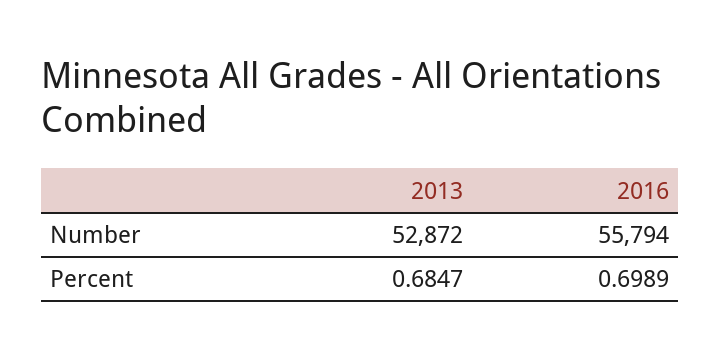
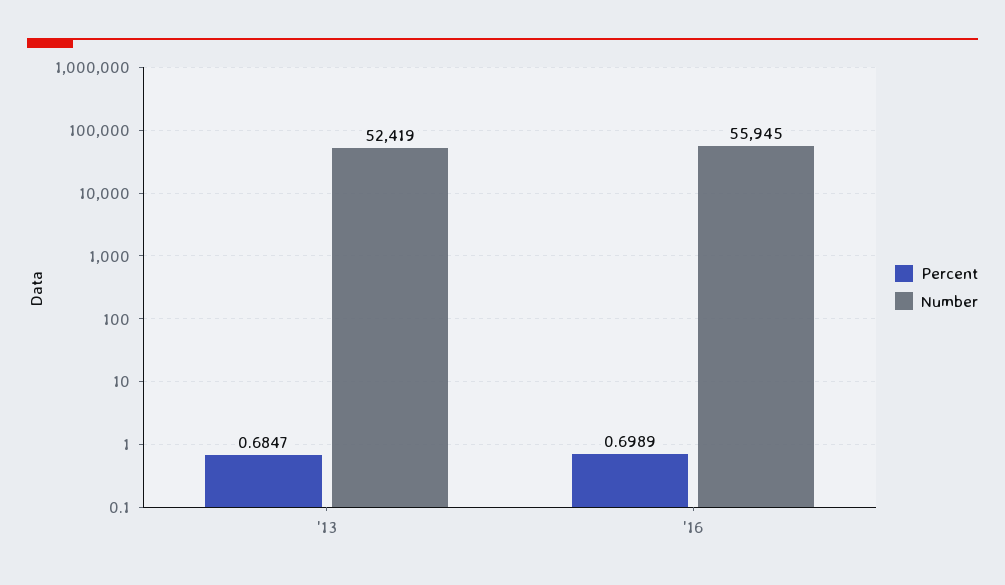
  {
    "Number": {
-     "2013": 52872,
+     "2013": 52419,
-     "2016": 55794
+     "2016": 55945
    },
    "Percent": {
      "2013": 0.6847,
      "2016": 0.6989
    }
  }

